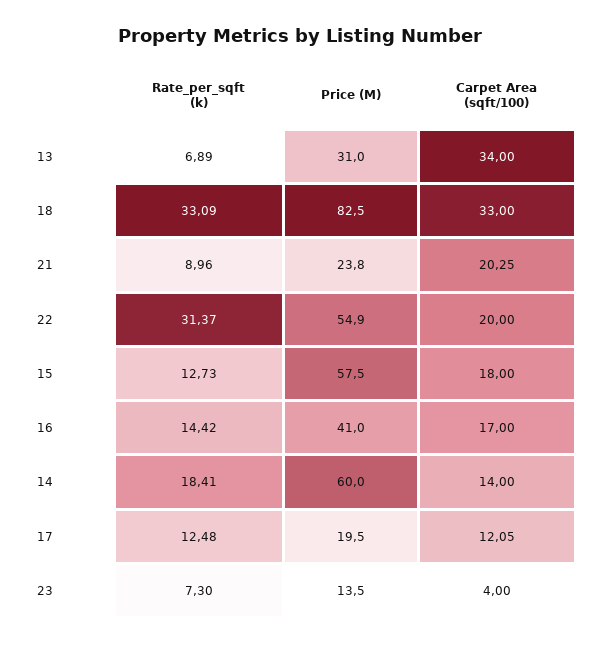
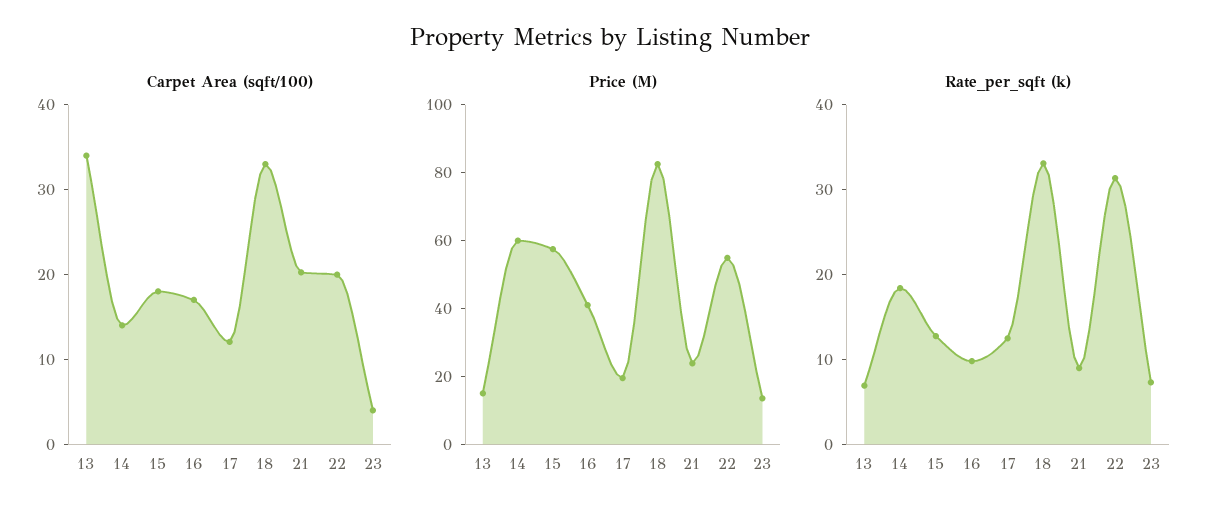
  {
    "Rate_per_sqft (k)": {
      "13": 6.89,
      "18": 33.09,
      "21": 8.96,
      "22": 31.37,
      "15": 12.73,
-     "16": 14.42,
+     "16": 10,
      "14": 18.41,
      "17": 12.48,
      "23": 7.3
    },
    "Price (M)": {
-     "13": 31,
+     "13": 15,
      "18": 82.5,
      "21": 23.8,
      "22": 54.9,
      "15": 57.5,
      "16": 41,
      "14": 60,
      "17": 19.5,
      "23": 13.5
    },
    "Carpet Area (sqft/100)": {
      "13": 34,
      "18": 33,
      "21": 20.25,
      "22": 20,
      "15": 18,
      "16": 17,
      "14": 14,
      "17": 12.05,
      "23": 4
    }
  }

